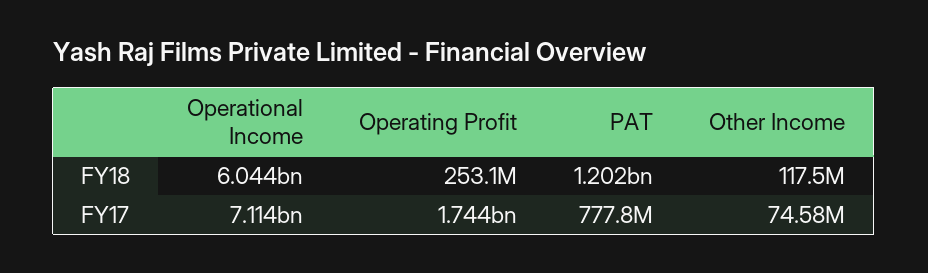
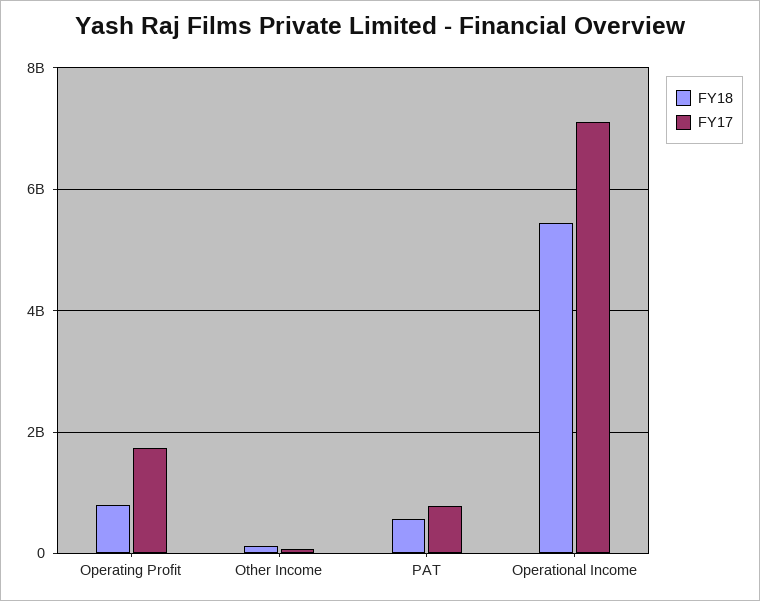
  {
    "FY18": {
-     "Operational Income": 6044000000,
+     "Operational Income": 5400000000,
-     "Operating Profit": 253100000,
+     "Operating Profit": 800000000,
-     "PAT": 1202000000,
+     "PAT": 600000000,
      "Other Income": 117500000
    },
    "FY17": {
      "Operational Income": 7114000000,
      "Operating Profit": 1744000000,
      "PAT": 777800000,
      "Other Income": 74580000
    }
  }

